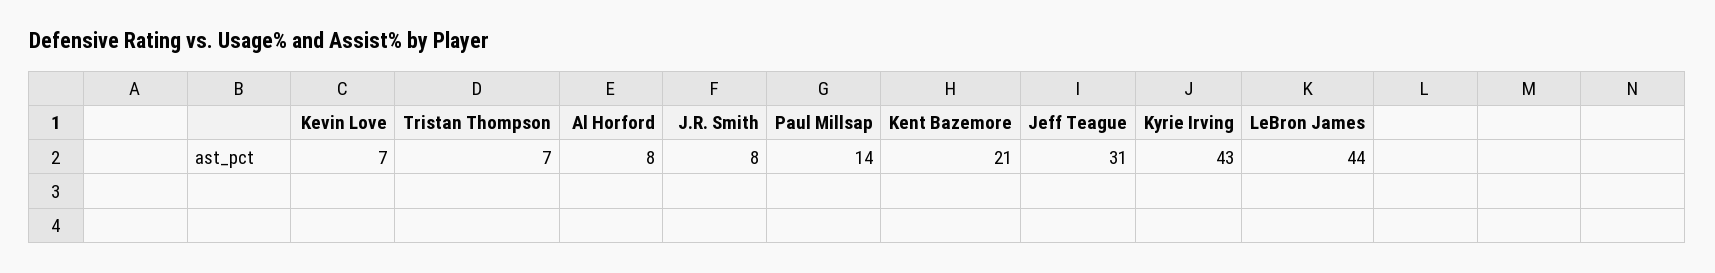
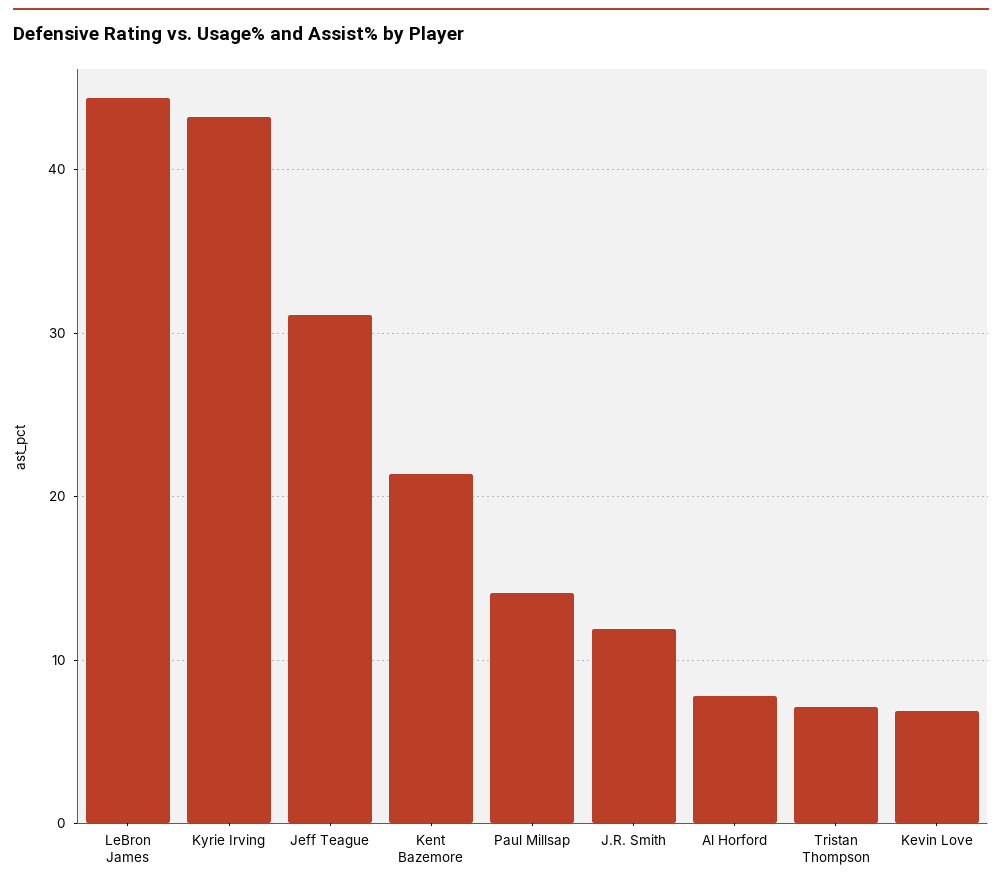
  {
    "Kevin Love": 7,
    "Tristan Thompson": 7,
    "Al Horford": 8,
-   "J.R. Smith": 8,
+   "J.R. Smith": 12,
    "Paul Millsap": 14,
    "Kent Bazemore": 21,
    "Jeff Teague": 31,
    "Kyrie Irving": 43,
    "LeBron James": 44
  }

